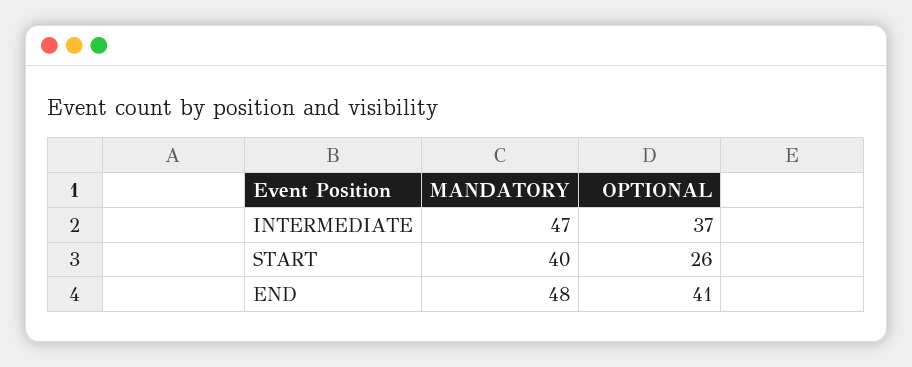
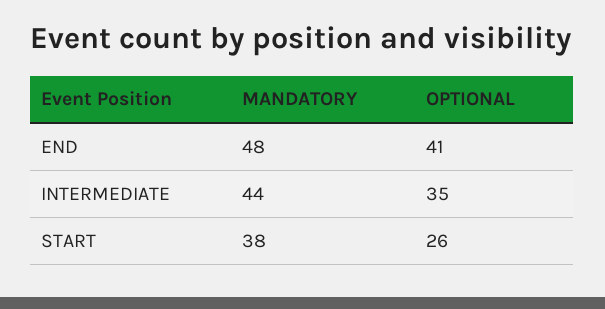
  {
    "MANDATORY": {
-     "INTERMEDIATE": 47,
+     "INTERMEDIATE": 44,
-     "START": 40,
+     "START": 38,
      "END": 48
    },
    "OPTIONAL": {
-     "INTERMEDIATE": 37,
+     "INTERMEDIATE": 35,
      "START": 26,
      "END": 41
    }
  }

